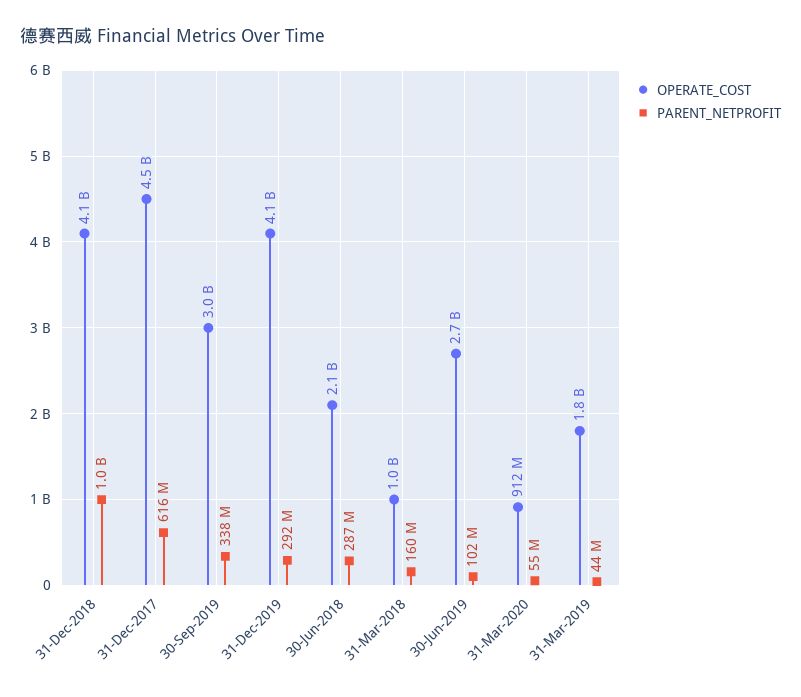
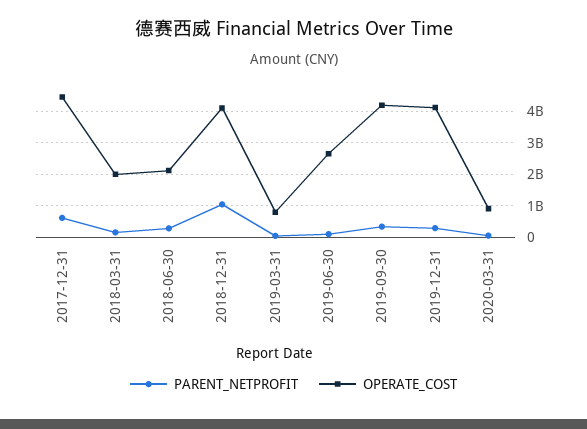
  {
    "OPERATE_COST": {
      "31-Dec-2018": 4100000000,
      "31-Dec-2017": 4500000000,
-     "30-Sep-2019": 3000000000,
+     "30-Sep-2019": 4200000000,
      "31-Dec-2019": 4100000000,
      "30-Jun-2018": 2100000000,
-     "31-Mar-2018": 1000000000,
+     "31-Mar-2018": 2000000000,
      "30-Jun-2019": 2700000000,
      "31-Mar-2020": 912000000,
-     "31-Mar-2019": 1800000000
+     "31-Mar-2019": 800000000
    },
    "PARENT_NETPROFIT": {
      "31-Dec-2018": 1000000000,
      "31-Dec-2017": 616000000,
      "30-Sep-2019": 338000000,
      "31-Dec-2019": 292000000,
      "30-Jun-2018": 287000000,
      "31-Mar-2018": 160000000,
      "30-Jun-2019": 102000000,
      "31-Mar-2020": 55000000,
      "31-Mar-2019": 44000000
    }
  }

